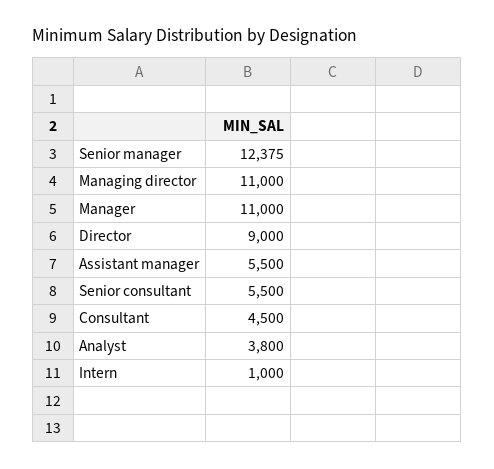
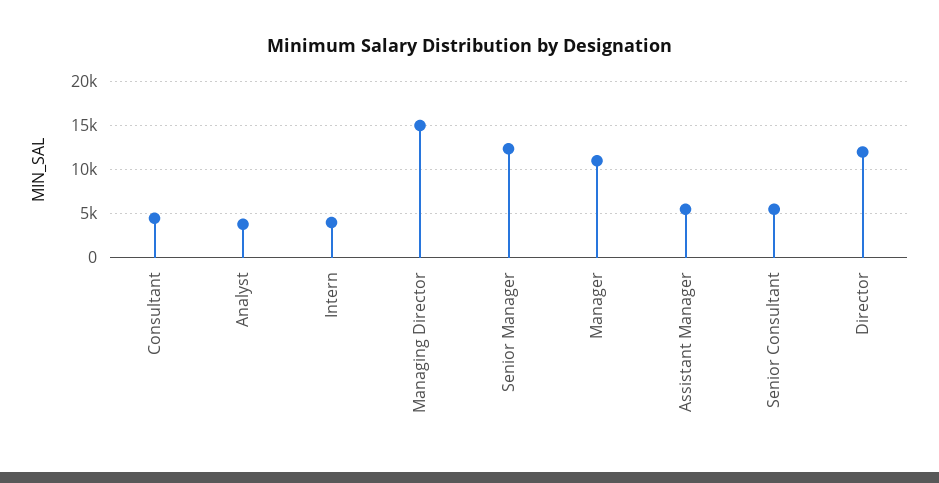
  {
    "Senior manager": 12375,
-   "Managing director": 11000,
+   "Managing director": 15000,
    "Manager": 11000,
-   "Director": 9000,
+   "Director": 12000,
    "Assistant manager": 5500,
    "Senior consultant": 5500,
    "Consultant": 4500,
    "Analyst": 3800,
-   "Intern": 1000
+   "Intern": 4000
  }

